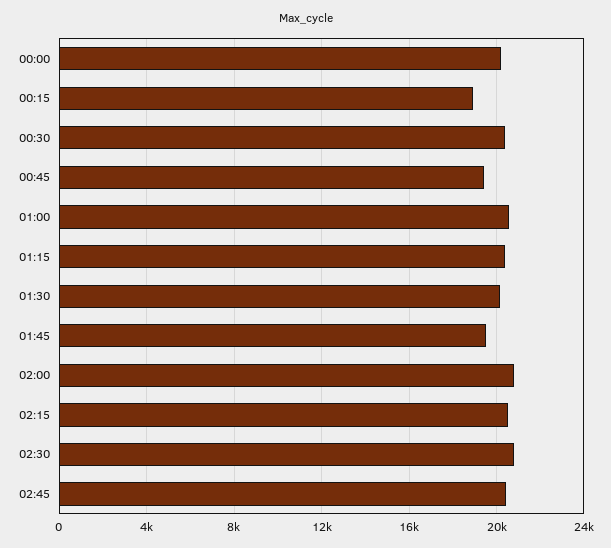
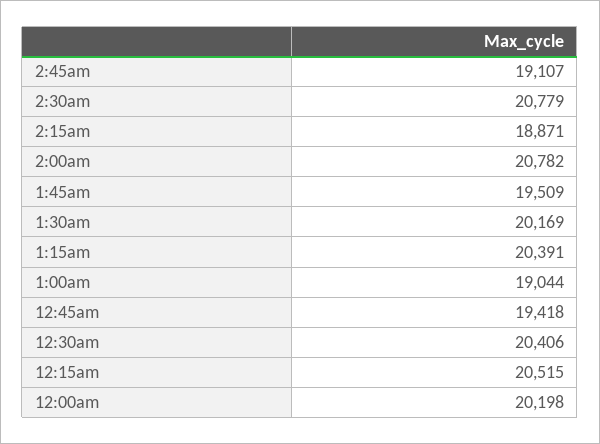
  {
    "00:00": 20198,
-   "00:15": 19000,
+   "00:15": 20515,
    "00:30": 20406,
    "00:45": 19418,
-   "01:00": 20500,
+   "01:00": 19044,
    "01:15": 20391,
    "01:30": 20169,
    "01:45": 19509,
    "02:00": 20782,
-   "02:15": 20500,
+   "02:15": 18871,
    "02:30": 20779,
-   "02:45": 20500
+   "02:45": 19107
  }

